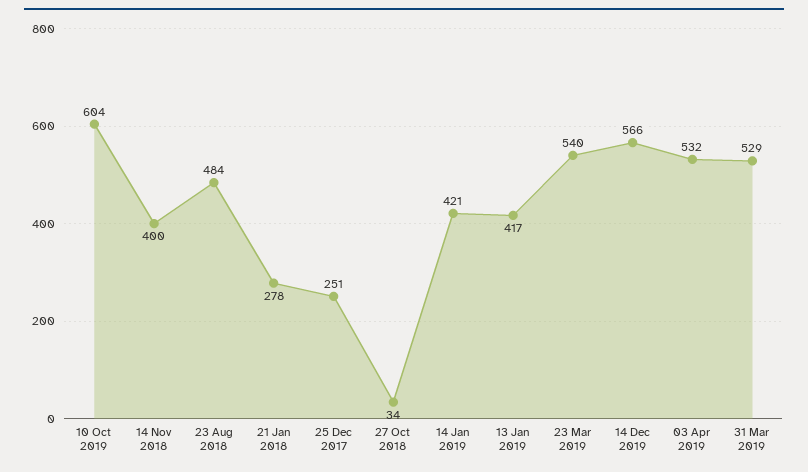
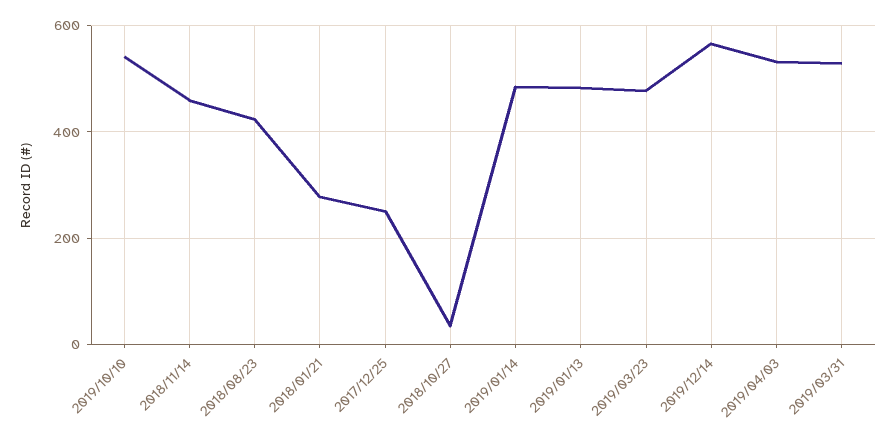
  {
-   "10 Oct 2019": 604,
+   "10 Oct 2019": 540,
-   "14 Nov 2018": 400,
+   "14 Nov 2018": 460,
-   "23 Aug 2018": 484,
+   "23 Aug 2018": 420,
    "21 Jan 2018": 278,
    "25 Dec 2017": 251,
    "27 Oct 2018": 34,
-   "14 Jan 2019": 421,
+   "14 Jan 2019": 480,
-   "13 Jan 2019": 417,
+   "13 Jan 2019": 480,
-   "23 Mar 2019": 540,
+   "23 Mar 2019": 480,
    "14 Dec 2019": 566,
    "03 Apr 2019": 532,
    "31 Mar 2019": 529
  }

